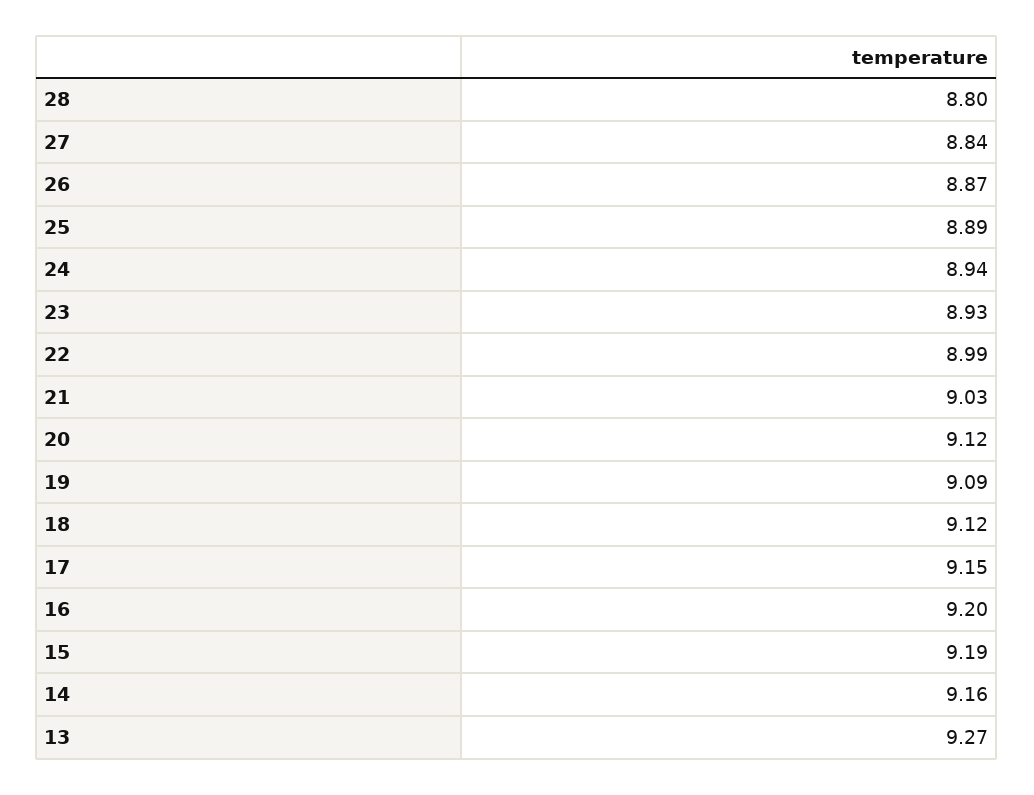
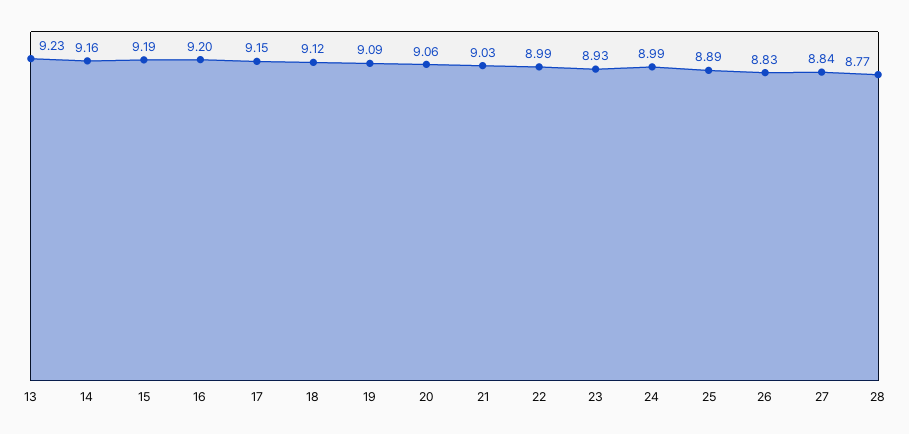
  {
-   "28": 8.8,
+   "28": 8.77,
    "27": 8.84,
-   "26": 8.87,
+   "26": 8.83,
    "25": 8.89,
-   "24": 8.94,
+   "24": 8.99,
    "23": 8.93,
    "22": 8.99,
    "21": 9.03,
-   "20": 9.12,
+   "20": 9.06,
    "19": 9.09,
    "18": 9.12,
    "17": 9.15,
    "16": 9.2,
    "15": 9.19,
    "14": 9.16,
-   "13": 9.27
+   "13": 9.23
  }

